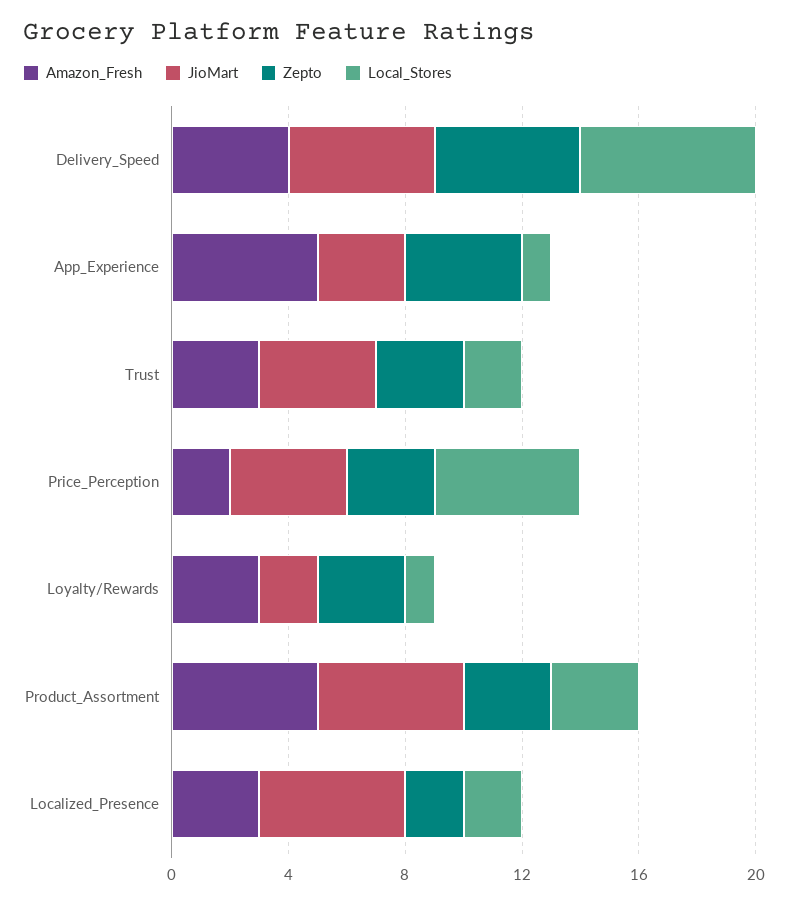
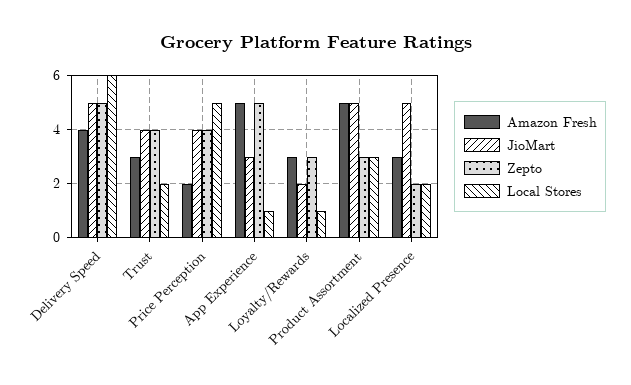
  {
    "Amazon_Fresh": {
      "Delivery_Speed": 4,
      "App_Experience": 5,
      "Trust": 3,
      "Price_Perception": 2,
      "Loyalty/Rewards": 3,
      "Product_Assortment": 5,
      "Localized_Presence": 3
    },
    "JioMart": {
      "Delivery_Speed": 5,
      "App_Experience": 3,
      "Trust": 4,
      "Price_Perception": 4,
      "Loyalty/Rewards": 2,
      "Product_Assortment": 5,
      "Localized_Presence": 5
    },
    "Zepto": {
      "Delivery_Speed": 5,
-     "App_Experience": 4,
+     "App_Experience": 5,
-     "Trust": 3,
+     "Trust": 4,
-     "Price_Perception": 3,
+     "Price_Perception": 4,
      "Loyalty/Rewards": 3,
      "Product_Assortment": 3,
      "Localized_Presence": 2
    },
    "Local_Stores": {
      "Delivery_Speed": 6,
      "App_Experience": 1,
      "Trust": 2,
      "Price_Perception": 5,
      "Loyalty/Rewards": 1,
      "Product_Assortment": 3,
      "Localized_Presence": 2
    }
  }

